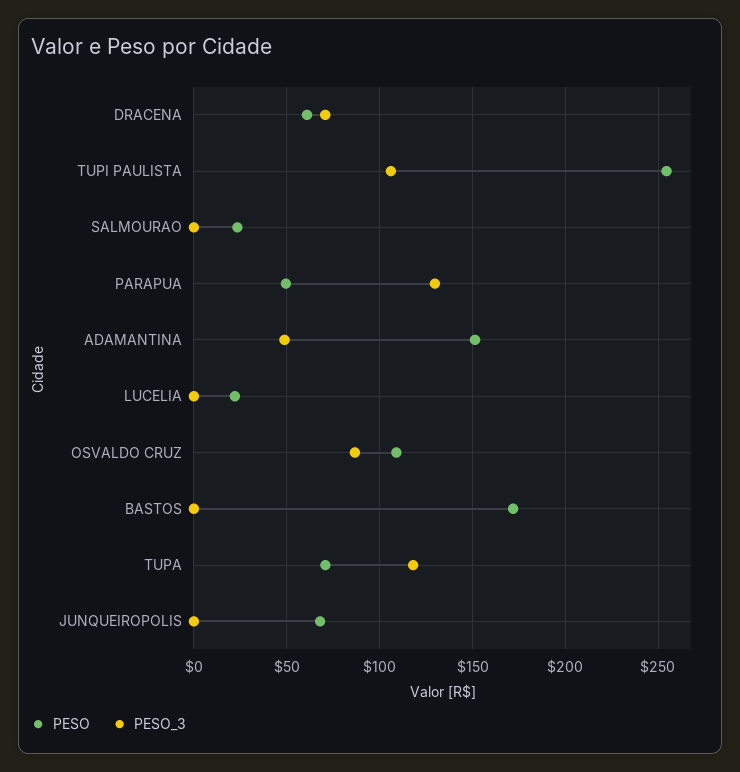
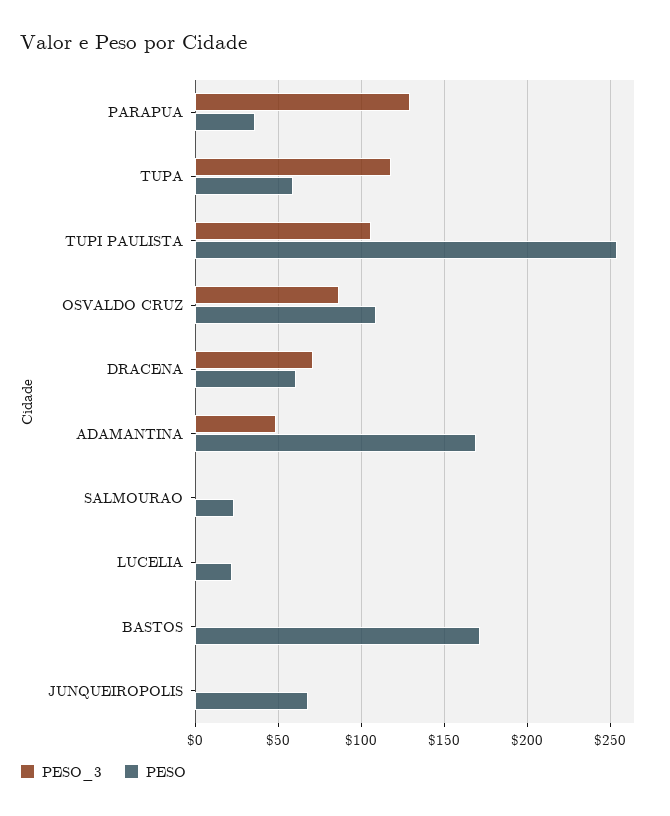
  {
    "PESO": {
      "DRACENA": 60,
      "TUPI PAULISTA": 255,
      "SALMOURAO": 25,
-     "PARAPUA": 50,
+     "PARAPUA": 35,
-     "ADAMANTINA": 150,
+     "ADAMANTINA": 170,
      "LUCELIA": 20,
      "OSVALDO CRUZ": 110,
      "BASTOS": 170,
-     "TUPA": 70,
+     "TUPA": 60,
      "JUNQUEIROPOLIS": 70
    },
    "PESO_3": {
      "DRACENA": 70,
      "TUPI PAULISTA": 105,
      "SALMOURAO": 0,
      "PARAPUA": 130,
      "ADAMANTINA": 50,
      "LUCELIA": 0,
      "OSVALDO CRUZ": 85,
      "BASTOS": 0,
      "TUPA": 120,
      "JUNQUEIROPOLIS": 0
    }
  }

